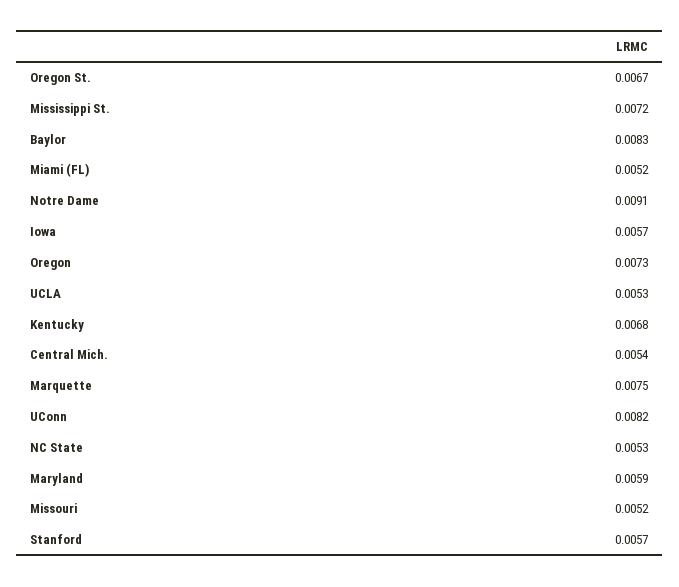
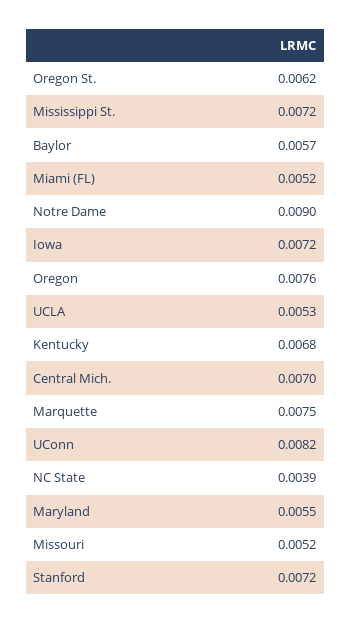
  {
-   "Oregon St.": 0.0067,
+   "Oregon St.": 0.0062,
    "Mississippi St.": 0.0072,
-   "Baylor": 0.0083,
+   "Baylor": 0.0057,
    "Miami (FL)": 0.0052,
-   "Notre Dame": 0.0091,
+   "Notre Dame": 0.009,
-   "Iowa": 0.0057,
+   "Iowa": 0.0072,
-   "Oregon": 0.0073,
+   "Oregon": 0.0076,
    "UCLA": 0.0053,
    "Kentucky": 0.0068,
-   "Central Mich.": 0.0054,
+   "Central Mich.": 0.007,
    "Marquette": 0.0075,
    "UConn": 0.0082,
-   "NC State": 0.0053,
+   "NC State": 0.0039,
-   "Maryland": 0.0059,
+   "Maryland": 0.0055,
    "Missouri": 0.0052,
-   "Stanford": 0.0057
+   "Stanford": 0.0072
  }

